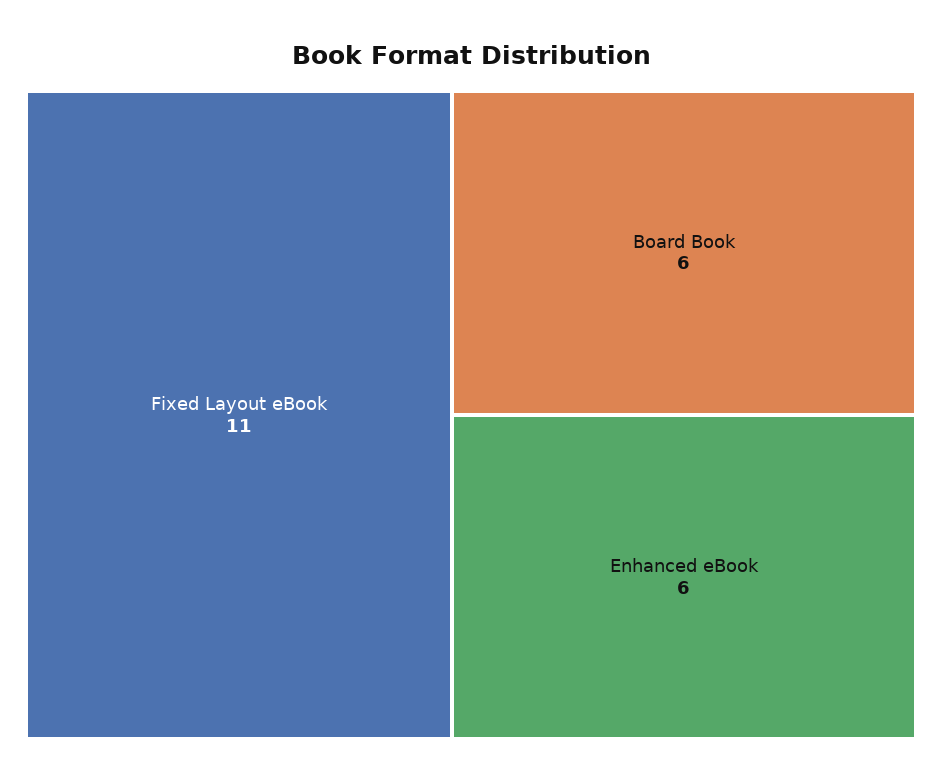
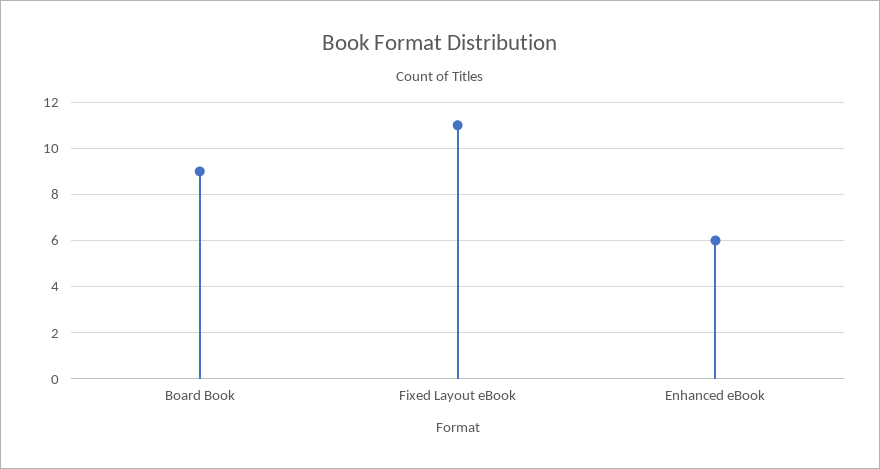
  {
    "Fixed Layout eBook": 11,
-   "Board Book": 6,
+   "Board Book": 9,
    "Enhanced eBook": 6
  }

